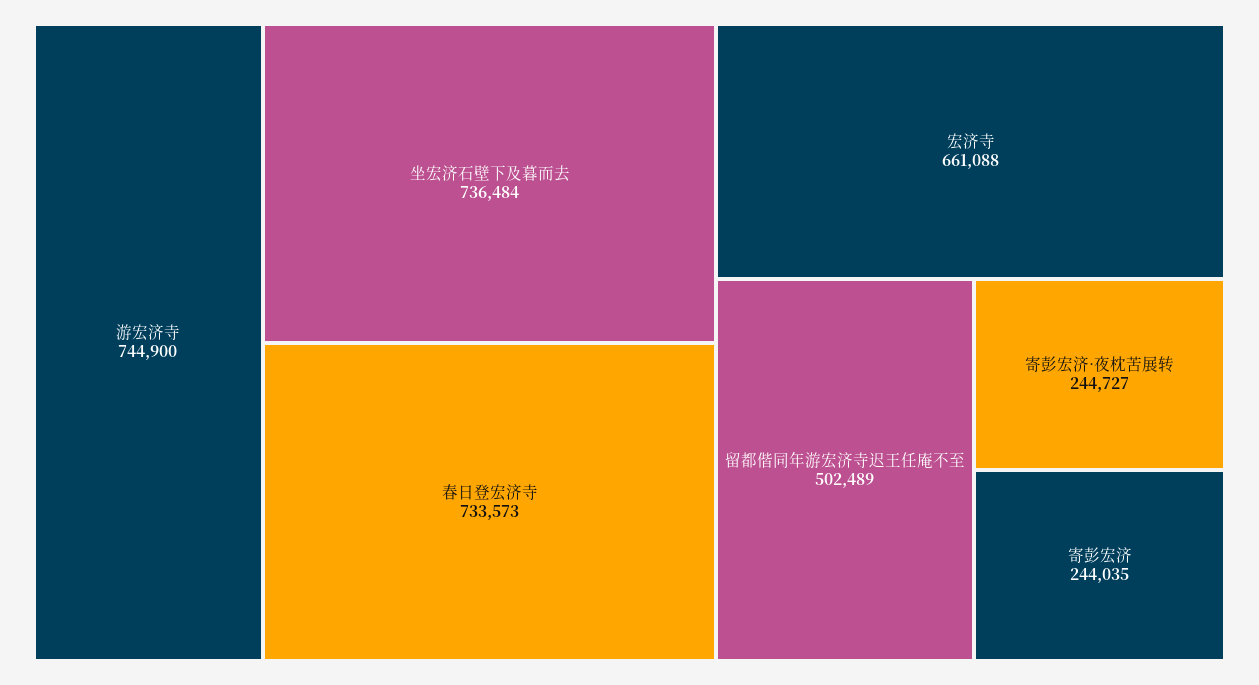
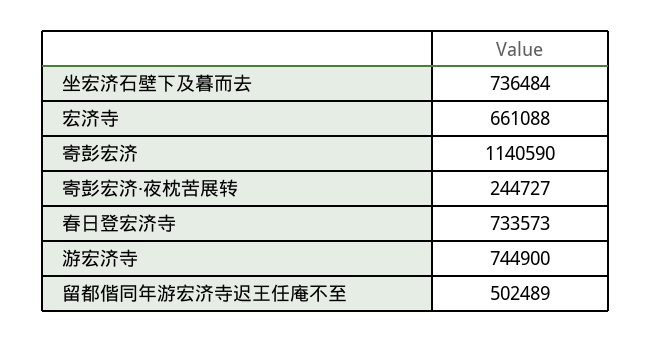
  {
    "游宏济寺": 744900,
    "坐宏济石壁下及暮而去": 736484,
    "春日登宏济寺": 733573,
    "宏济寺": 661088,
    "留都偕同年游宏济寺迟王任庵不至": 502489,
    "寄彭宏济·夜枕苦展转": 244727,
-   "寄彭宏济": 244035
+   "寄彭宏济": 1140590
  }

